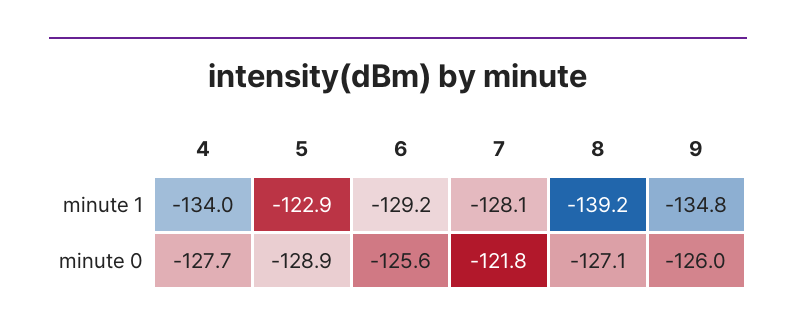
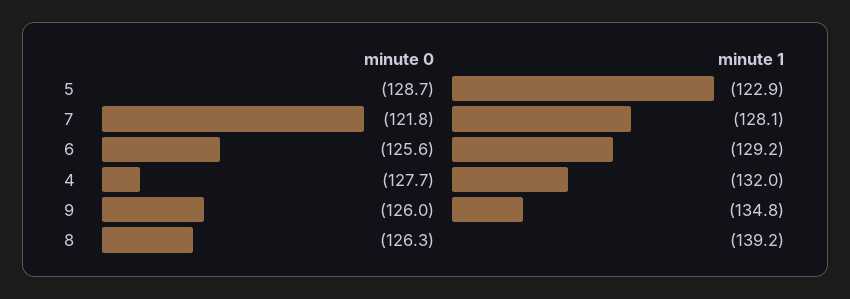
  {
    "4": {
-     "minute 1": -134,
+     "minute 1": -132,
      "minute 0": -127.7
    },
    "5": {
      "minute 1": -122.9,
-     "minute 0": -128.9
+     "minute 0": -128.7
    },
    "6": {
      "minute 1": -129.2,
      "minute 0": -125.6
    },
    "7": {
      "minute 1": -128.1,
      "minute 0": -121.8
    },
    "8": {
      "minute 1": -139.2,
-     "minute 0": -127.1
+     "minute 0": -126.3
    },
    "9": {
      "minute 1": -134.8,
      "minute 0": -126
    }
  }

